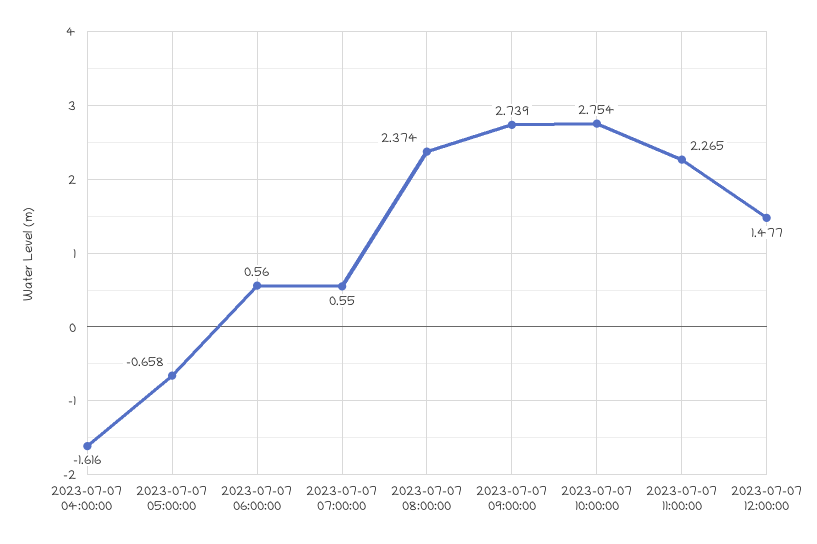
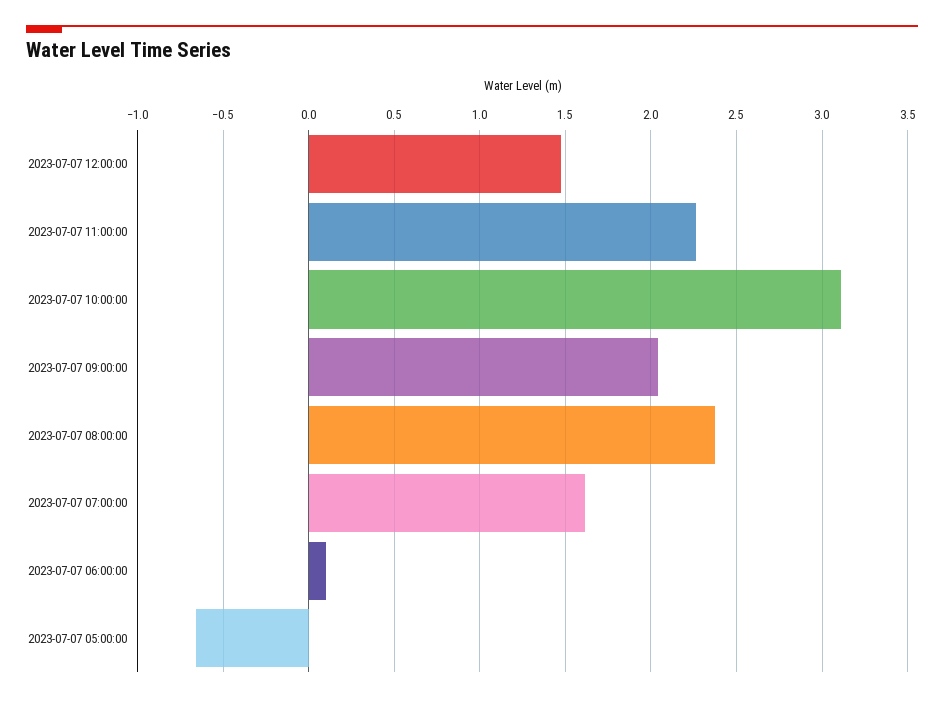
  {
-   "2023-07-07 04:00:00": -1.616,
    "2023-07-07 05:00:00": -0.658,
-   "2023-07-07 06:00:00": 0.56,
+   "2023-07-07 06:00:00": 0.1,
-   "2023-07-07 07:00:00": 0.55,
+   "2023-07-07 07:00:00": 1.6,
    "2023-07-07 08:00:00": 2.374,
-   "2023-07-07 09:00:00": 2.739,
+   "2023-07-07 09:00:00": 2.05,
-   "2023-07-07 10:00:00": 2.754,
+   "2023-07-07 10:00:00": 3.1,
    "2023-07-07 11:00:00": 2.265,
    "2023-07-07 12:00:00": 1.477
  }

